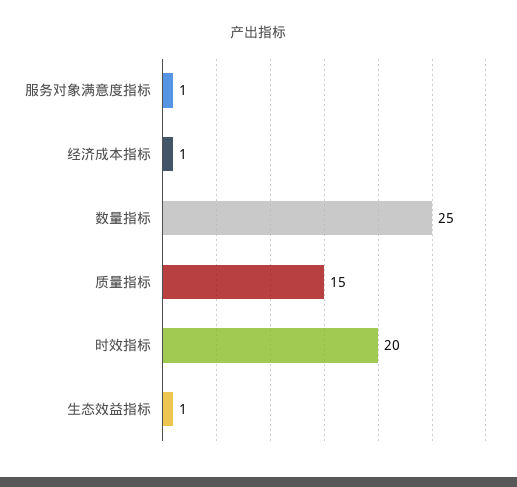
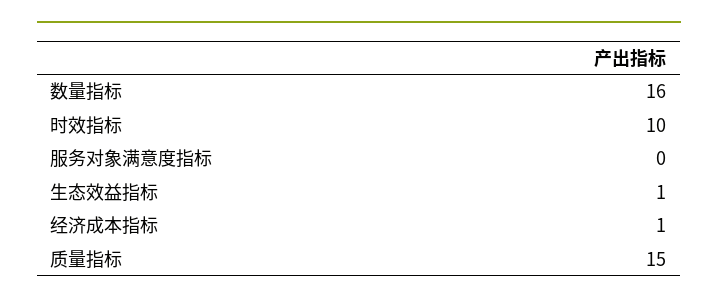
  {
-   "服务对象满意度指标": 1,
+   "服务对象满意度指标": 0,
    "经济成本指标": 1,
-   "数量指标": 25,
+   "数量指标": 16,
    "质量指标": 15,
-   "时效指标": 20,
+   "时效指标": 10,
    "生态效益指标": 1
  }

